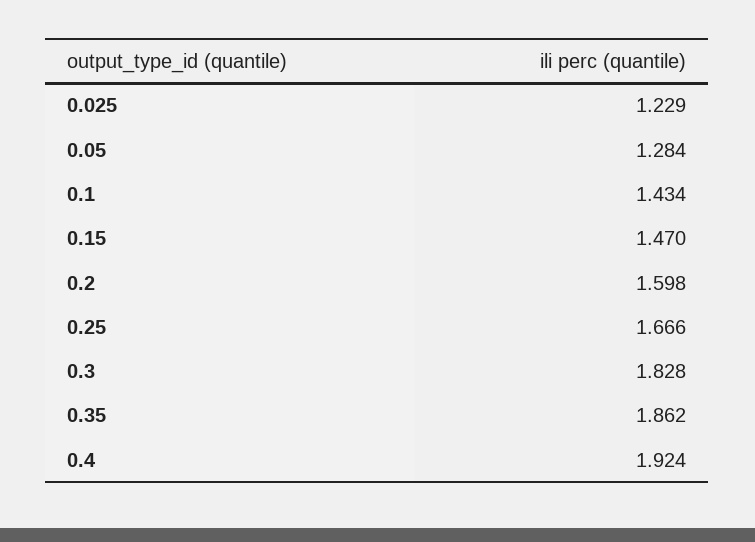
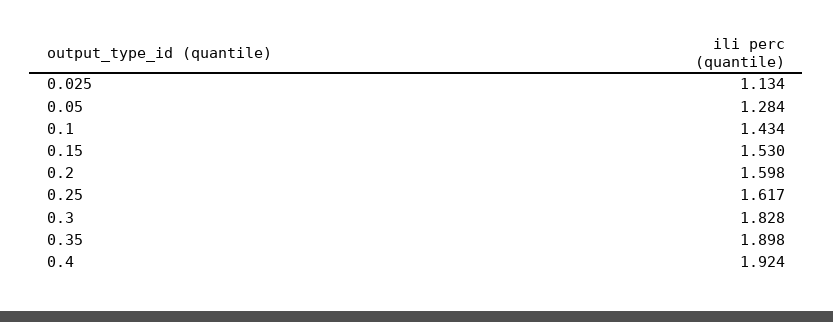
  {
-   "0.025": 1.229,
+   "0.025": 1.134,
    "0.05": 1.284,
    "0.1": 1.434,
-   "0.15": 1.47,
+   "0.15": 1.53,
    "0.2": 1.598,
-   "0.25": 1.666,
+   "0.25": 1.617,
    "0.3": 1.828,
-   "0.35": 1.862,
+   "0.35": 1.898,
    "0.4": 1.924
  }

